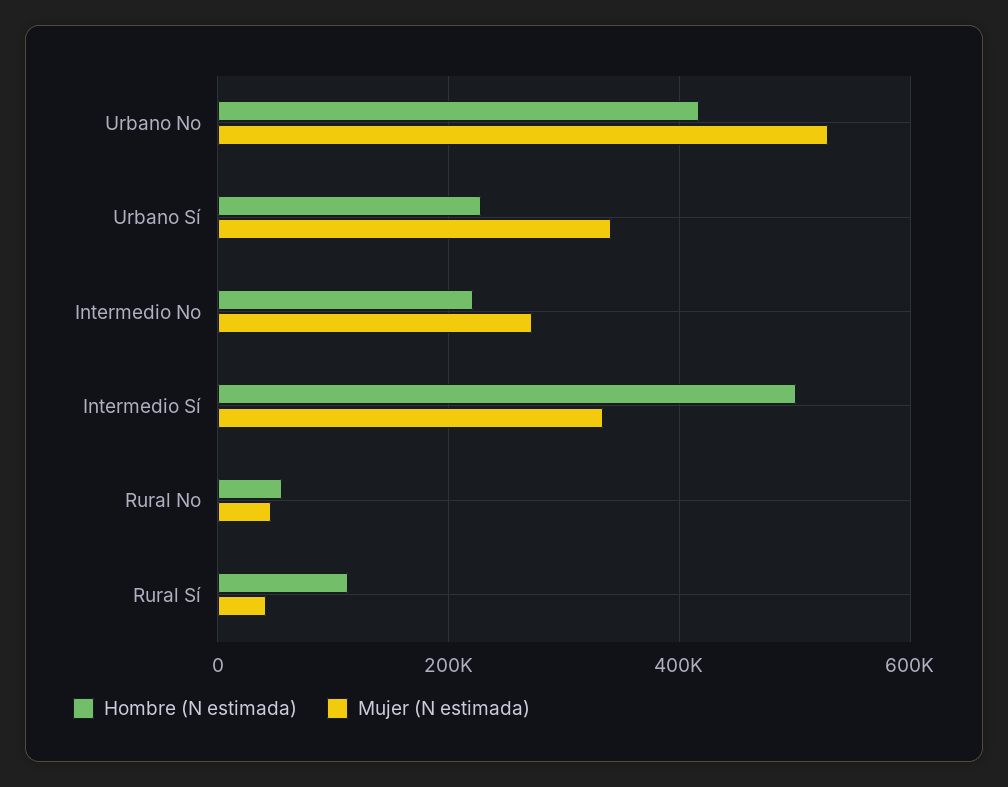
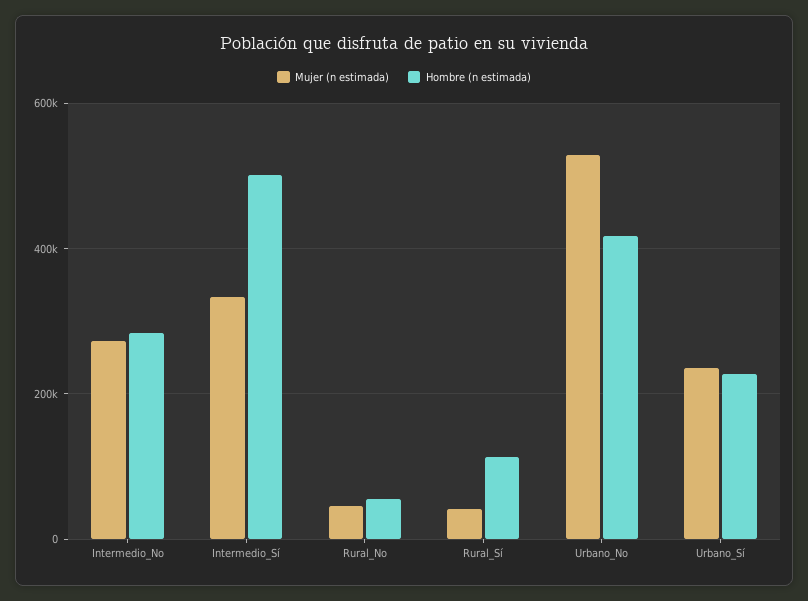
  {
    "Hombre (N estimada)": {
      "Urbano No": 420000,
      "Urbano Sí": 220000,
-     "Intermedio No": 220000,
+     "Intermedio No": 280000,
      "Intermedio Sí": 500000,
      "Rural No": 60000,
      "Rural Sí": 120000
    },
    "Mujer (N estimada)": {
      "Urbano No": 520000,
-     "Urbano Sí": 340000,
+     "Urbano Sí": 240000,
      "Intermedio No": 280000,
      "Intermedio Sí": 340000,
      "Rural No": 40000,
      "Rural Sí": 40000
    }
  }

